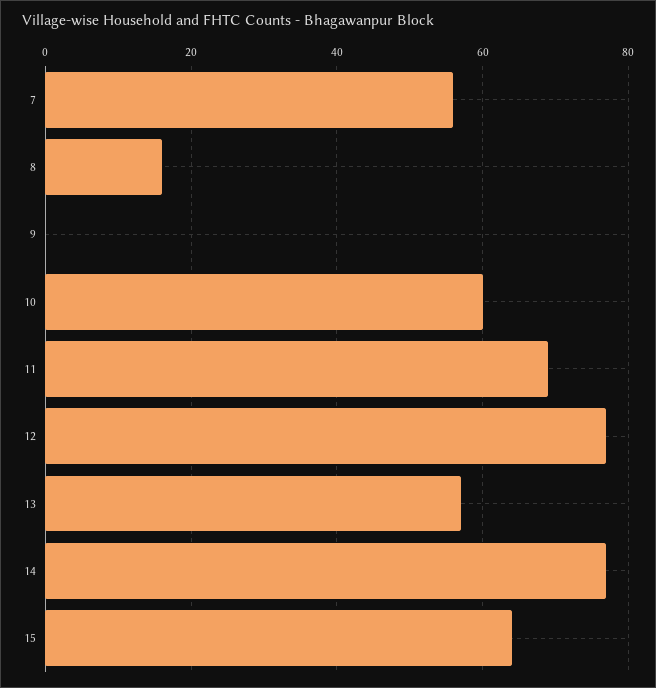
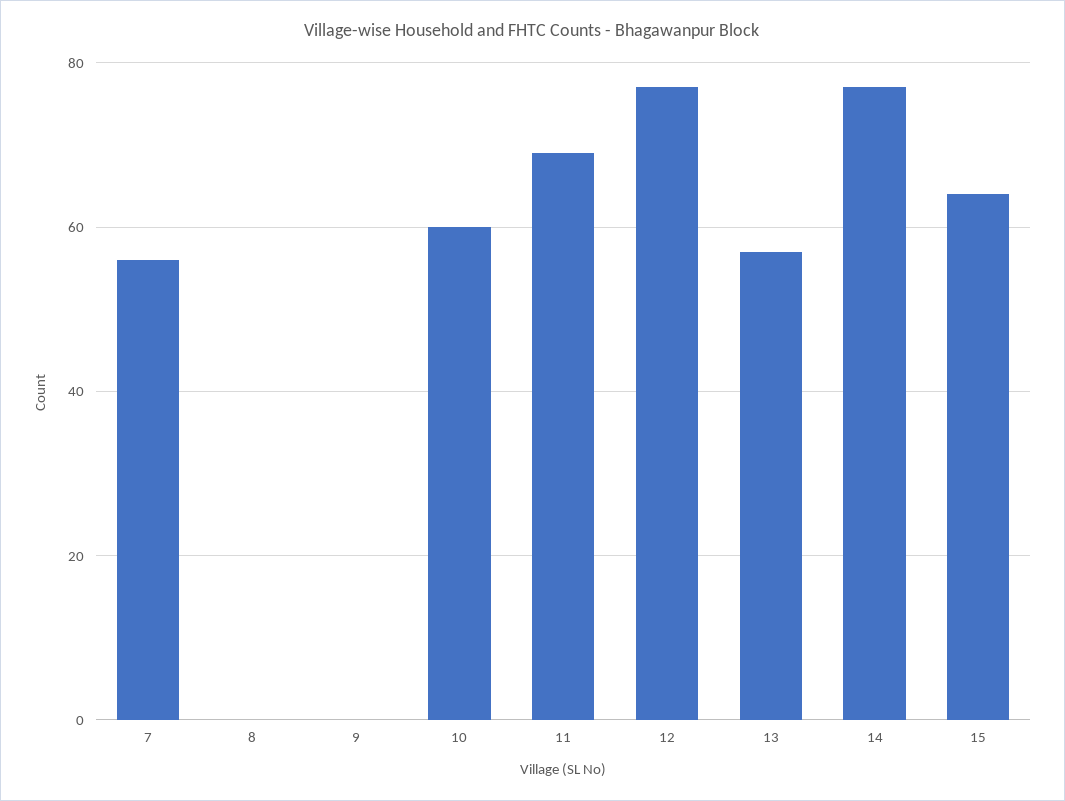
  {
    "7": 55,
-   "8": 15,
+   "8": 0,
    "9": 0,
    "10": 60,
    "11": 70,
    "12": 75,
    "13": 55,
    "14": 75,
    "15": 65
  }

